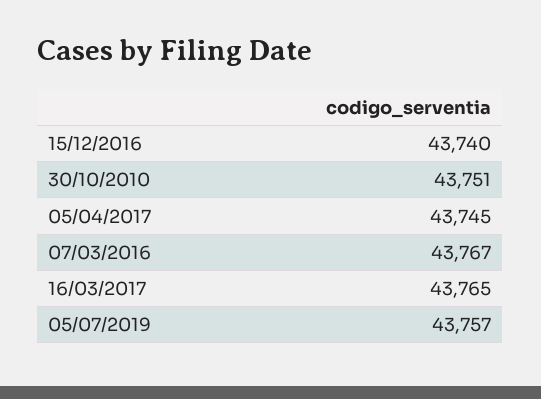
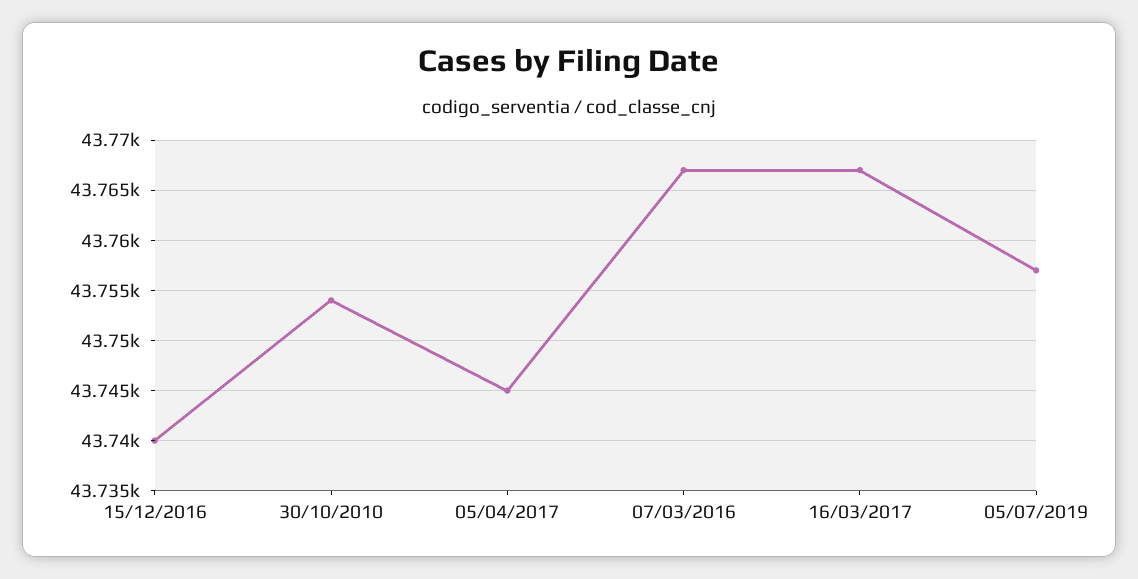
  {
    "15/12/2016": 43740,
-   "30/10/2010": 43751,
+   "30/10/2010": 43754,
    "05/04/2017": 43745,
    "07/03/2016": 43767,
-   "16/03/2017": 43765,
+   "16/03/2017": 43767,
    "05/07/2019": 43757
  }

